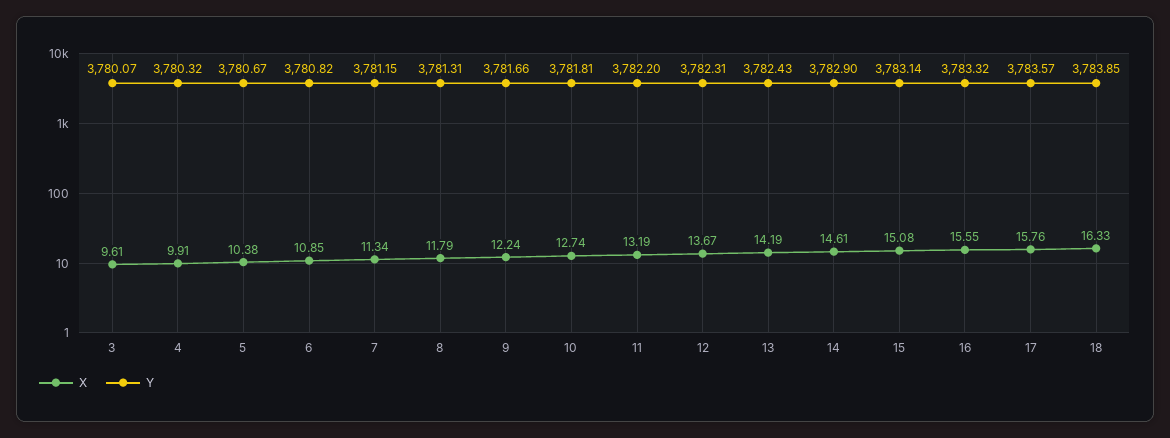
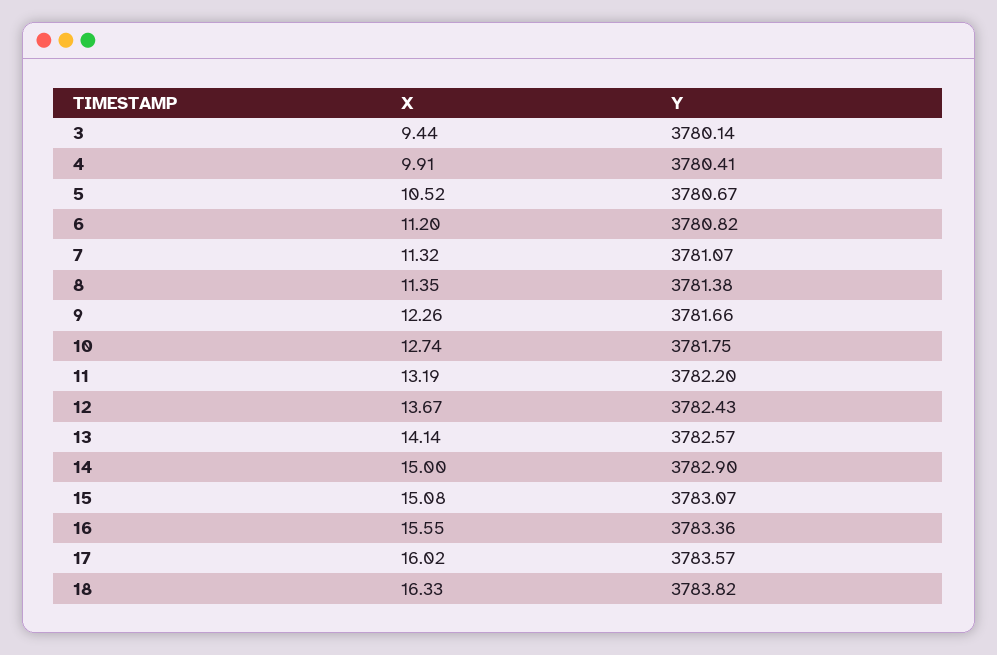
  {
    "X": {
-     "3": 9.61,
+     "3": 9.44,
      "4": 9.91,
-     "5": 10.38,
+     "5": 10.52,
-     "6": 10.85,
+     "6": 11.2,
-     "7": 11.34,
+     "7": 11.32,
-     "8": 11.79,
+     "8": 11.35,
-     "9": 12.24,
+     "9": 12.26,
      "10": 12.74,
      "11": 13.19,
      "12": 13.67,
-     "13": 14.19,
+     "13": 14.14,
-     "14": 14.61,
+     "14": 15,
      "15": 15.08,
      "16": 15.55,
-     "17": 15.76,
+     "17": 16.02,
      "18": 16.33
    },
    "Y": {
-     "3": 3780.07,
+     "3": 3780.14,
-     "4": 3780.32,
+     "4": 3780.41,
      "5": 3780.67,
      "6": 3780.82,
-     "7": 3781.15,
+     "7": 3781.07,
-     "8": 3781.31,
+     "8": 3781.38,
      "9": 3781.66,
-     "10": 3781.81,
+     "10": 3781.75,
      "11": 3782.2,
-     "12": 3782.31,
+     "12": 3782.43,
-     "13": 3782.43,
+     "13": 3782.57,
      "14": 3782.9,
-     "15": 3783.14,
+     "15": 3783.07,
-     "16": 3783.32,
+     "16": 3783.36,
      "17": 3783.57,
-     "18": 3783.85
+     "18": 3783.82
    }
  }

